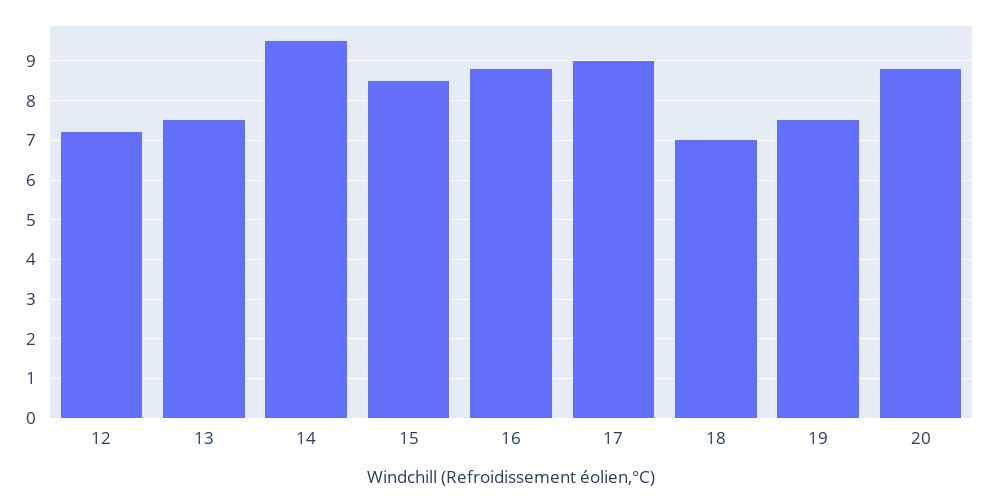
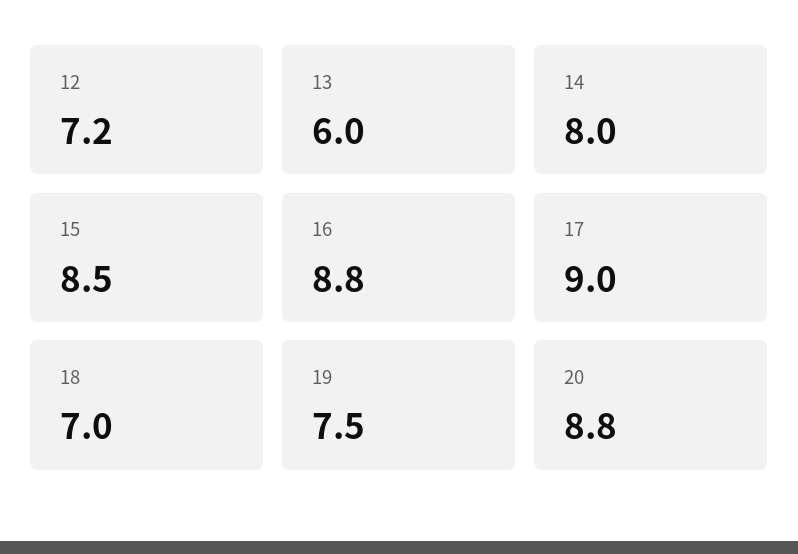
  {
    "12": 7.2,
-   "13": 7.5,
+   "13": 6,
-   "14": 9.5,
+   "14": 8,
    "15": 8.5,
    "16": 8.8,
    "17": 9,
    "18": 7,
    "19": 7.5,
    "20": 8.8
  }

